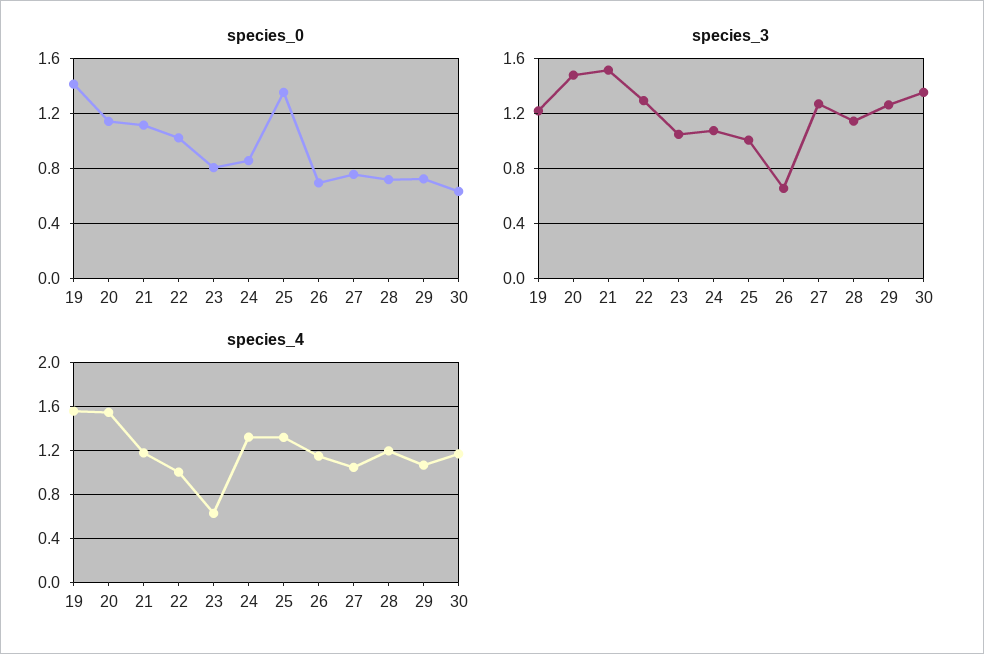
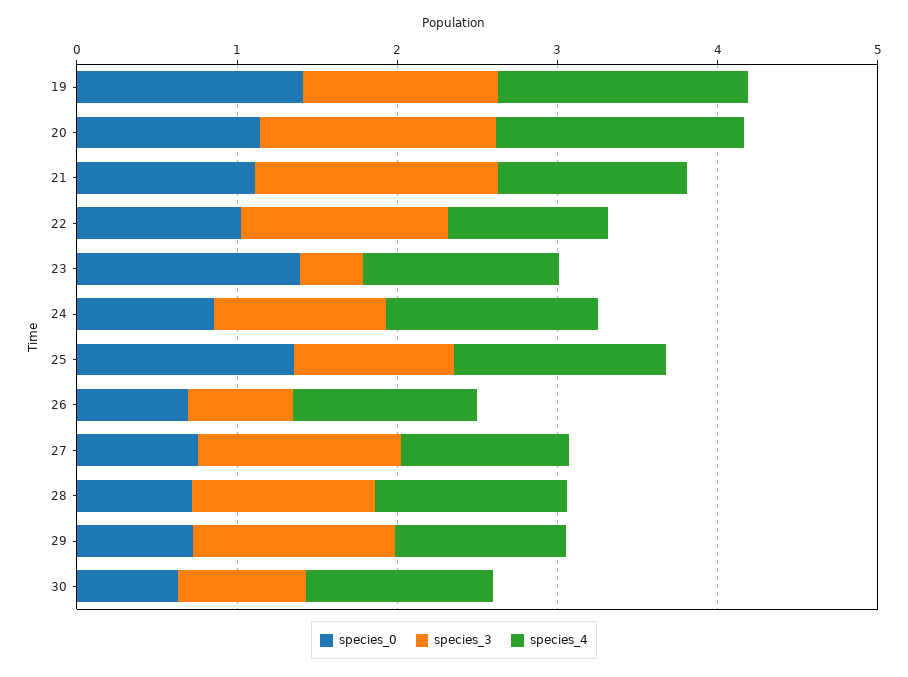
  {
    "species_0": {
      "19": 1.4,
      "20": 1.15,
      "21": 1.1,
      "22": 1,
-     "23": 0.8,
+     "23": 1.4,
      "24": 0.85,
      "25": 1.35,
      "26": 0.7,
      "27": 0.75,
      "28": 0.7,
      "29": 0.7,
      "30": 0.65
    },
    "species_3": {
      "19": 1.2,
      "20": 1.5,
      "21": 1.5,
      "22": 1.3,
-     "23": 1.05,
+     "23": 0.4,
      "24": 1.05,
      "25": 1,
      "26": 0.65,
      "27": 1.25,
      "28": 1.15,
      "29": 1.25,
-     "30": 1.35
+     "30": 0.8
    },
    "species_4": {
      "19": 1.6,
      "20": 1.5,
      "21": 1.2,
      "22": 1,
-     "23": 0.6,
+     "23": 1.2,
      "24": 1.3,
      "25": 1.3,
      "26": 1.1,
      "27": 1,
      "28": 1.2,
      "29": 1.1,
      "30": 1.2
    }
  }

